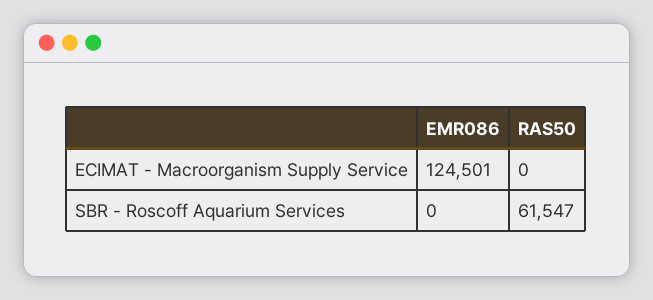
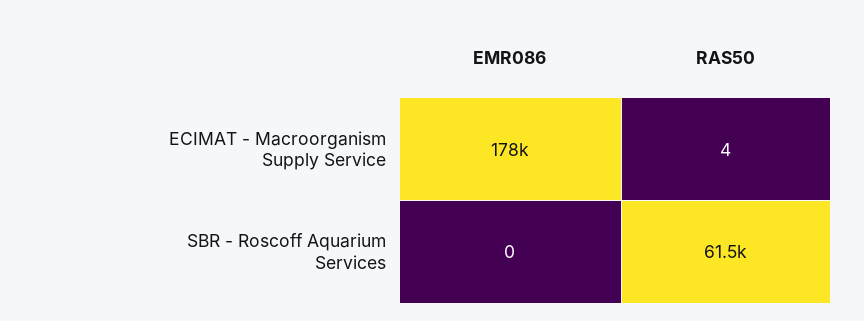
  {
    "EMR086": {
-     "ECIMAT - Macroorganism Supply Service": 124501,
+     "ECIMAT - Macroorganism Supply Service": 178000,
      "SBR - Roscoff Aquarium Services": 0
    },
    "RAS50": {
-     "ECIMAT - Macroorganism Supply Service": 0,
+     "ECIMAT - Macroorganism Supply Service": 4,
      "SBR - Roscoff Aquarium Services": 61547
    }
  }

